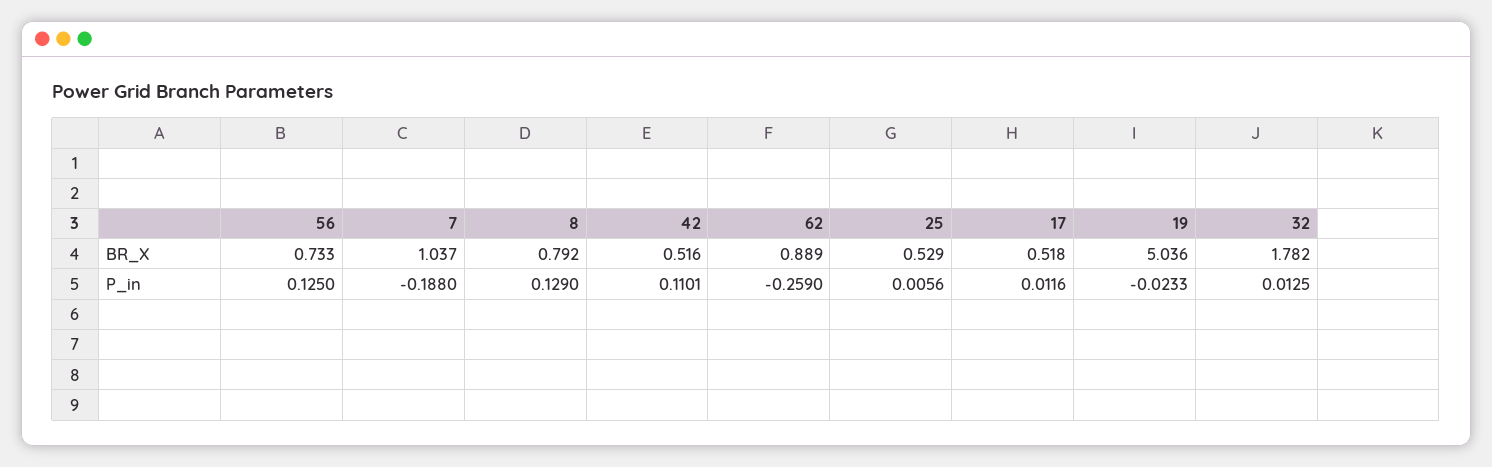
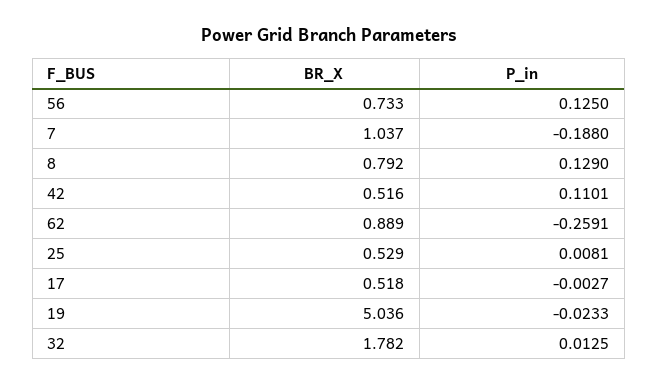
  {
    "56": {
      "BR_X": 0.733,
      "P_in": 0.125
    },
    "7": {
      "BR_X": 1.037,
      "P_in": -0.188
    },
    "8": {
      "BR_X": 0.792,
      "P_in": 0.129
    },
    "42": {
      "BR_X": 0.516,
      "P_in": 0.1101
    },
    "62": {
      "BR_X": 0.889,
-     "P_in": -0.259
+     "P_in": -0.2591
    },
    "25": {
      "BR_X": 0.529,
-     "P_in": 0.0056
+     "P_in": 0.0081
    },
    "17": {
      "BR_X": 0.518,
-     "P_in": 0.0116
+     "P_in": -0.0027
    },
    "19": {
      "BR_X": 5.036,
      "P_in": -0.0233
    },
    "32": {
      "BR_X": 1.782,
      "P_in": 0.0125
    }
  }

